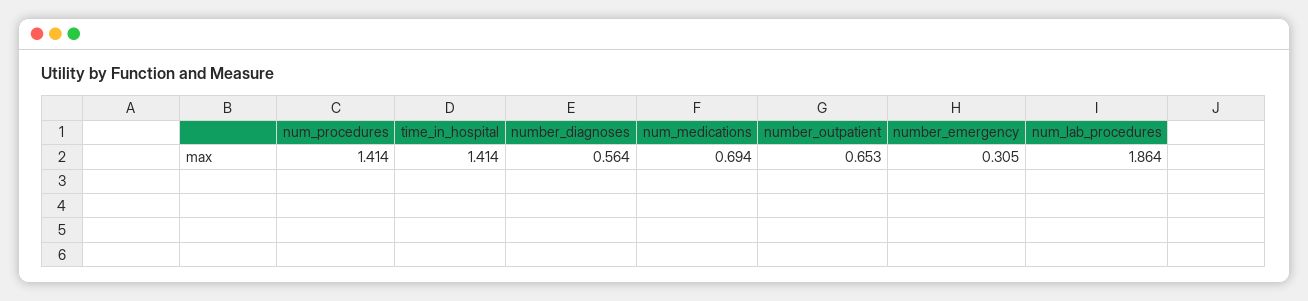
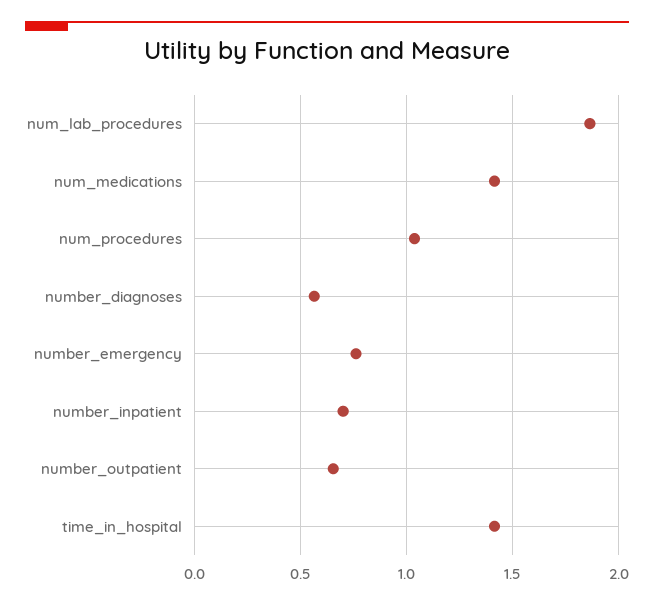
  {
-   "num_procedures": 1.414,
+   "num_procedures": 1.05,
    "time_in_hospital": 1.414,
    "number_diagnoses": 0.564,
-   "num_medications": 0.694,
+   "num_medications": 1.4,
    "number_outpatient": 0.653,
-   "number_emergency": 0.305,
+   "number_emergency": 0.75,
-   "num_lab_procedures": 1.864
+   "num_lab_procedures": 1.864,
+   "number_inpatient": 0.7
  }

